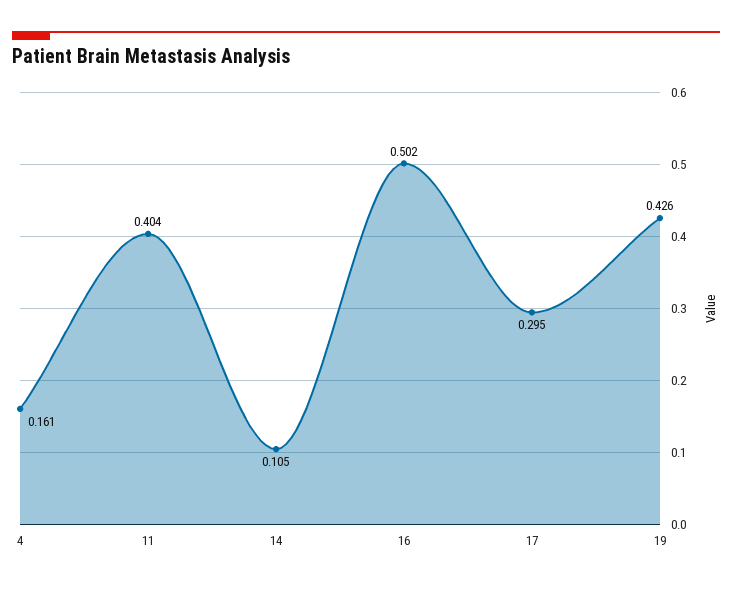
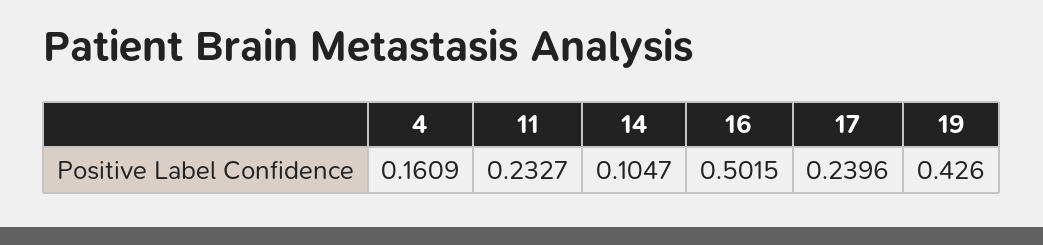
  {
    "4": 0.1609,
-   "11": 0.404,
+   "11": 0.2327,
    "14": 0.1047,
    "16": 0.5015,
-   "17": 0.295,
+   "17": 0.2396,
    "19": 0.426
  }

